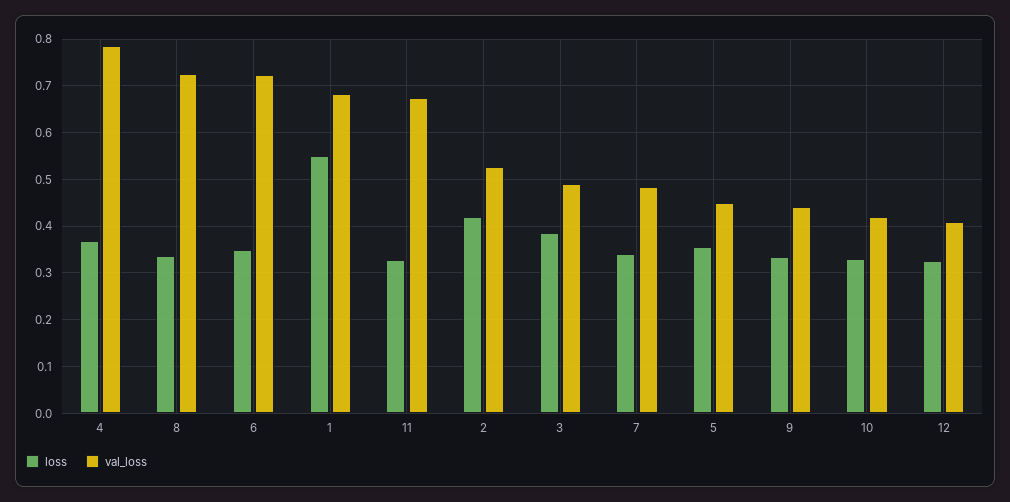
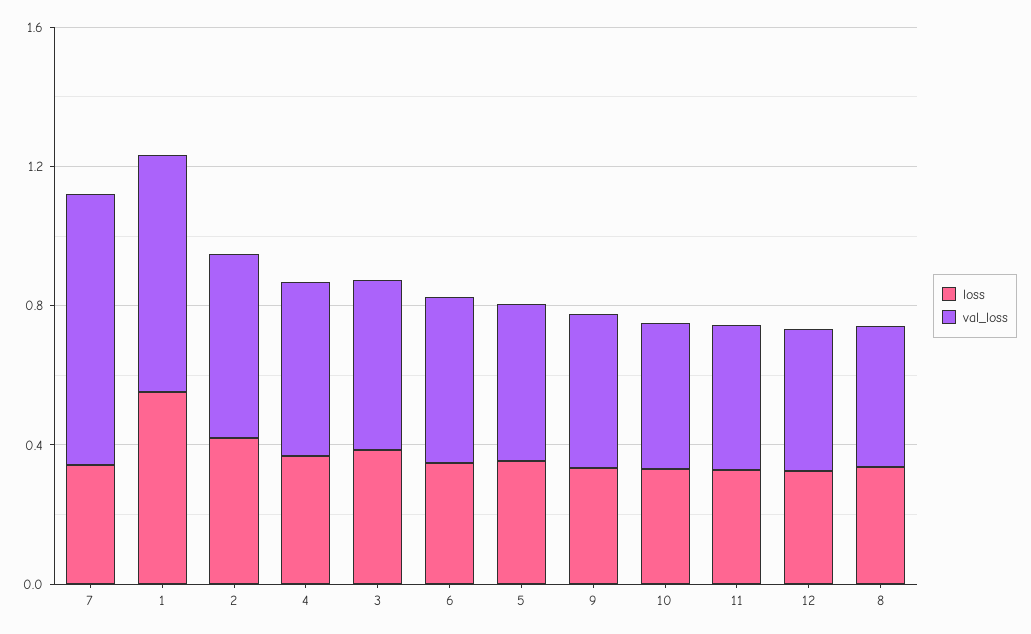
  {
    "loss": {
      "4": 0.36,
      "8": 0.34,
      "6": 0.34,
      "1": 0.56,
      "11": 0.32,
      "2": 0.42,
      "3": 0.38,
      "7": 0.34,
      "5": 0.36,
      "9": 0.34,
      "10": 0.34,
      "12": 0.32
    },
    "val_loss": {
-     "4": 0.78,
+     "4": 0.5,
-     "8": 0.72,
+     "8": 0.4,
-     "6": 0.72,
+     "6": 0.5,
      "1": 0.68,
-     "11": 0.68,
+     "11": 0.4,
      "2": 0.52,
      "3": 0.48,
-     "7": 0.48,
+     "7": 0.8,
      "5": 0.44,
      "9": 0.44,
      "10": 0.42,
      "12": 0.4
    }
  }

